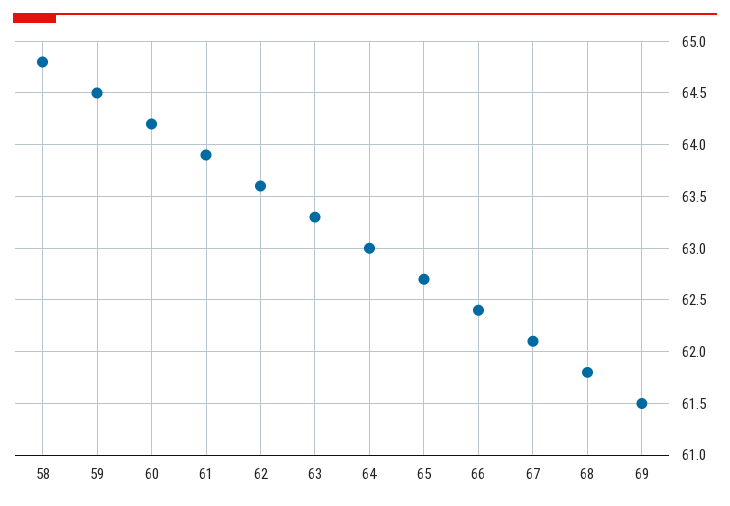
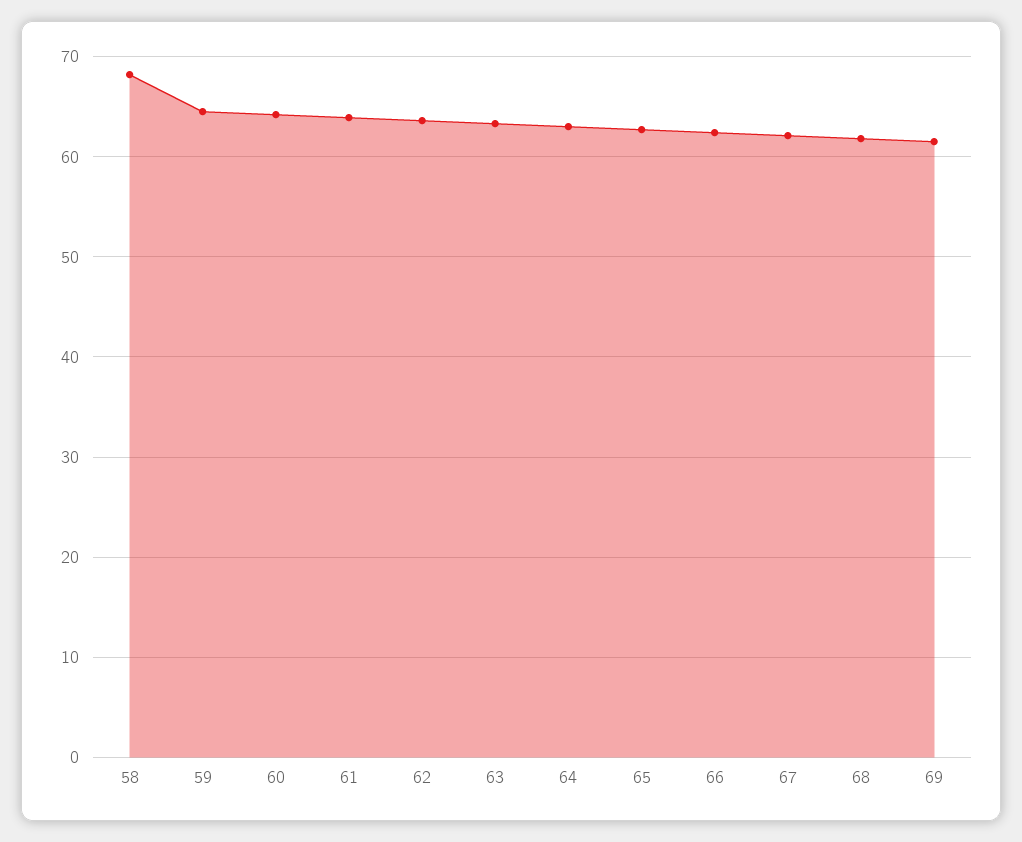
  {
-   "58": 64.8,
+   "58": 68,
    "59": 64.5,
    "60": 64.2,
    "61": 63.9,
    "62": 63.6,
    "63": 63.3,
    "64": 63,
    "65": 62.7,
    "66": 62.4,
    "67": 62.1,
    "68": 61.8,
    "69": 61.5
  }

